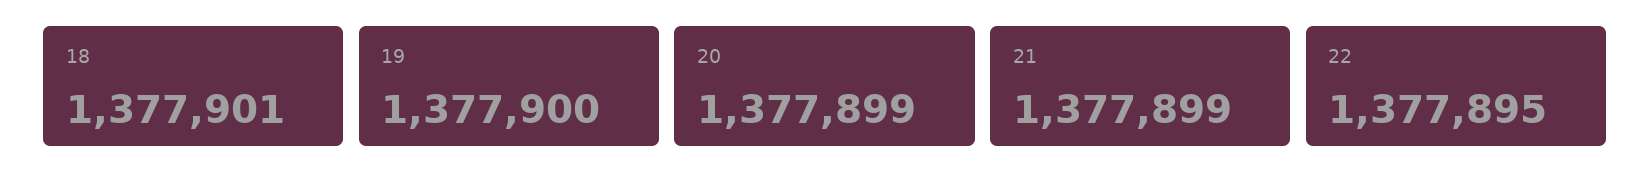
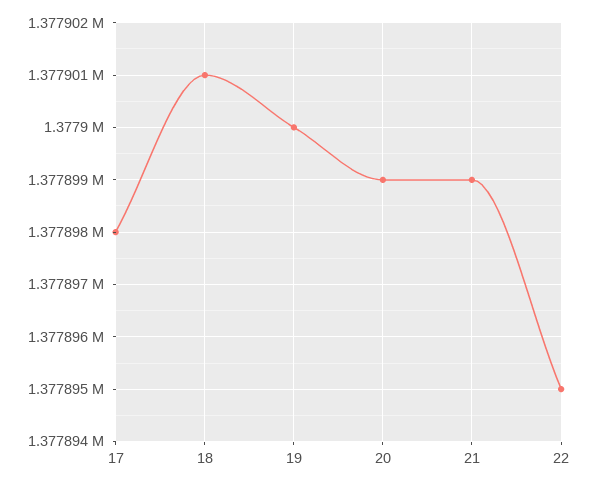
  {
    "18": 1377901,
    "19": 1377900,
    "20": 1377899,
    "21": 1377899,
-   "22": 1377895
+   "22": 1377895,
+   "17": 1377898
  }

